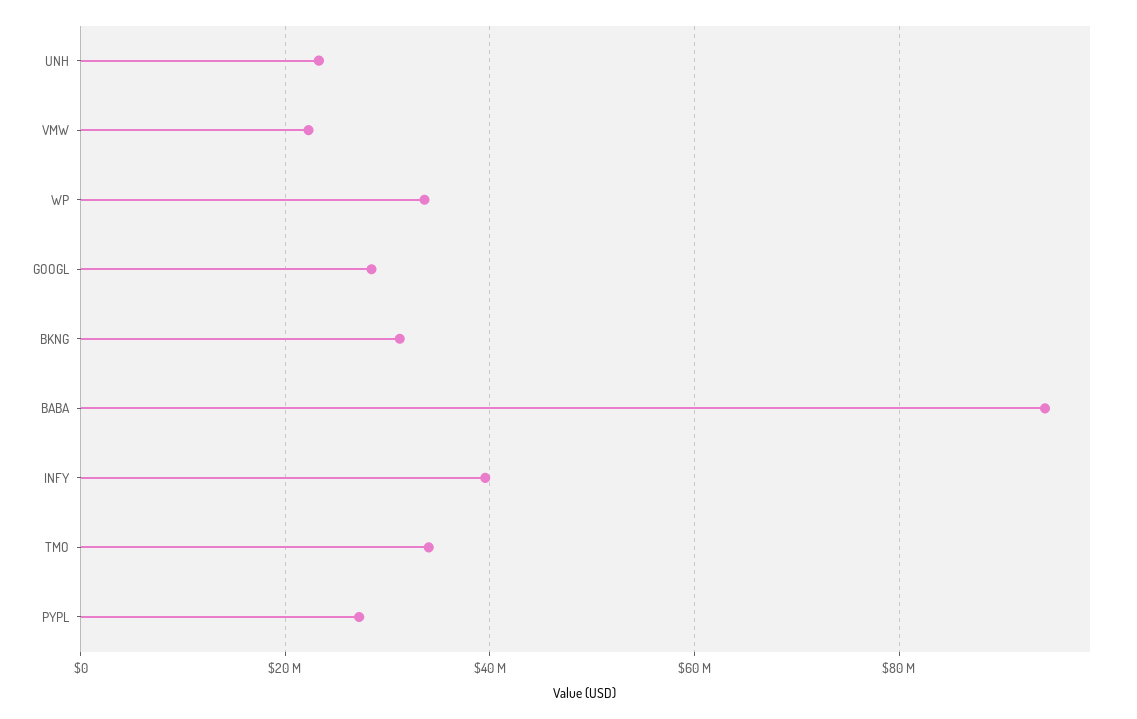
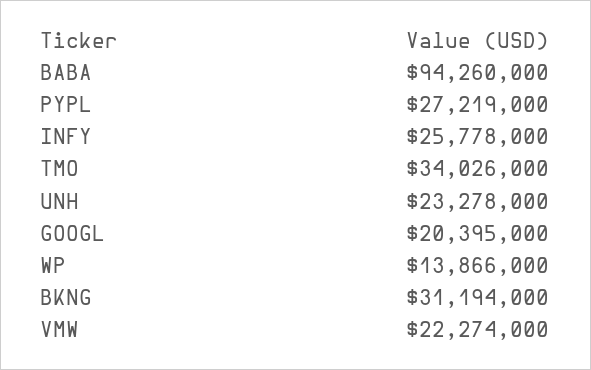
  {
    "UNH": 23278000,
    "VMW": 22274000,
-   "WP": 34000000,
+   "WP": 13866000,
-   "GOOGL": 28000000,
+   "GOOGL": 20395000,
    "BKNG": 31194000,
    "BABA": 94260000,
-   "INFY": 40000000,
+   "INFY": 25778000,
    "TMO": 34026000,
    "PYPL": 27219000
  }

